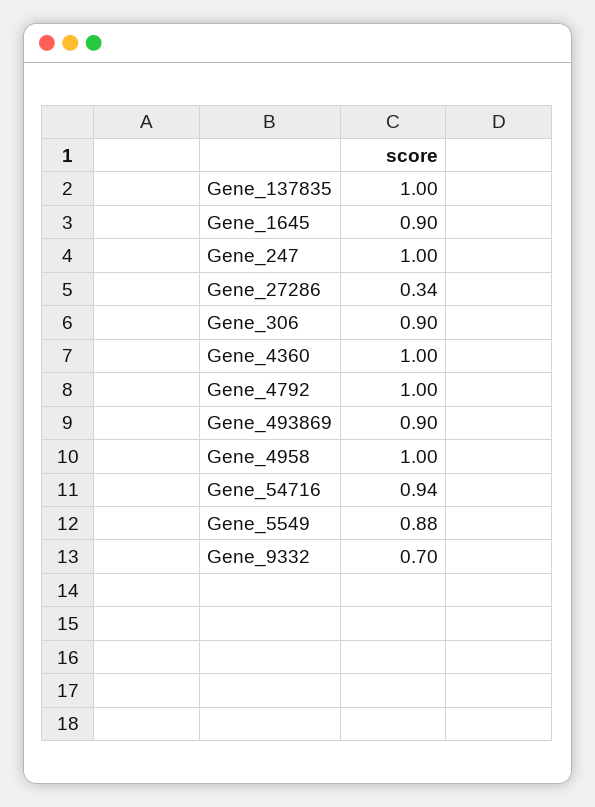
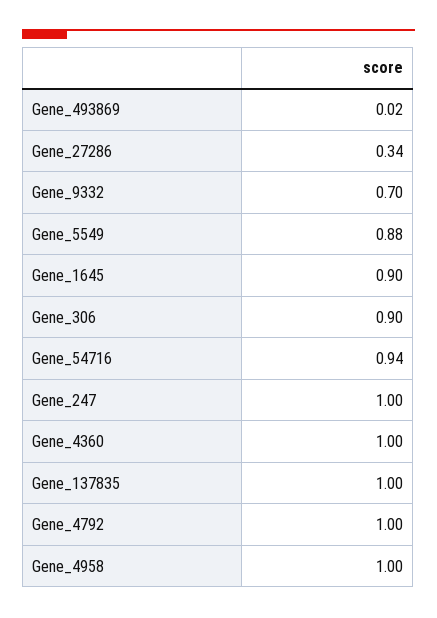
  {
    "Gene_137835": 1,
    "Gene_1645": 0.9,
    "Gene_247": 1,
    "Gene_27286": 0.34,
    "Gene_306": 0.9,
    "Gene_4360": 1,
    "Gene_4792": 1,
-   "Gene_493869": 0.9,
+   "Gene_493869": 0.02,
    "Gene_4958": 1,
    "Gene_54716": 0.94,
    "Gene_5549": 0.88,
    "Gene_9332": 0.7
  }

